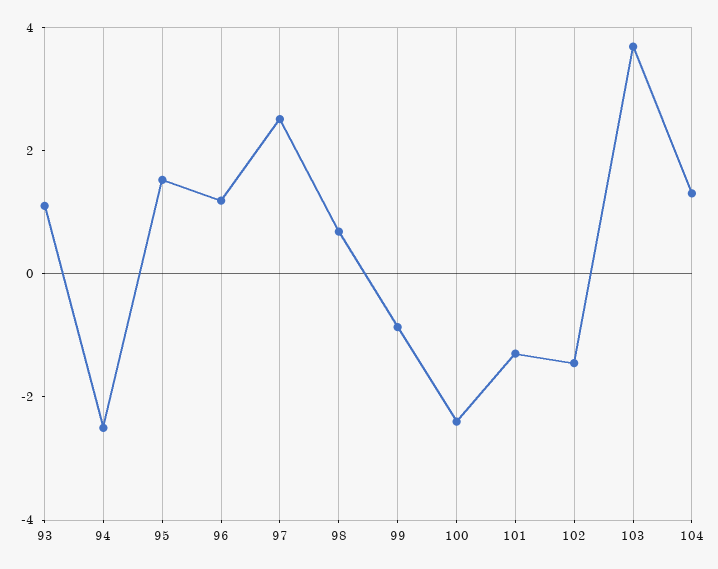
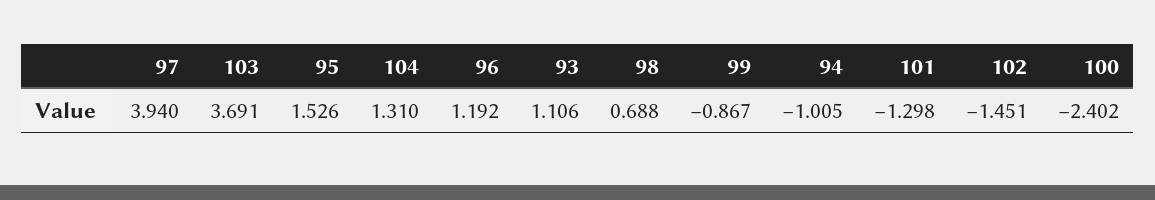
  {
    "93": 1.106,
-   "94": -2.5,
+   "94": -1.005,
    "95": 1.526,
    "96": 1.192,
-   "97": 2.5,
+   "97": 3.94,
    "98": 0.688,
    "99": -0.867,
    "100": -2.402,
    "101": -1.298,
    "102": -1.451,
    "103": 3.691,
    "104": 1.31
  }

